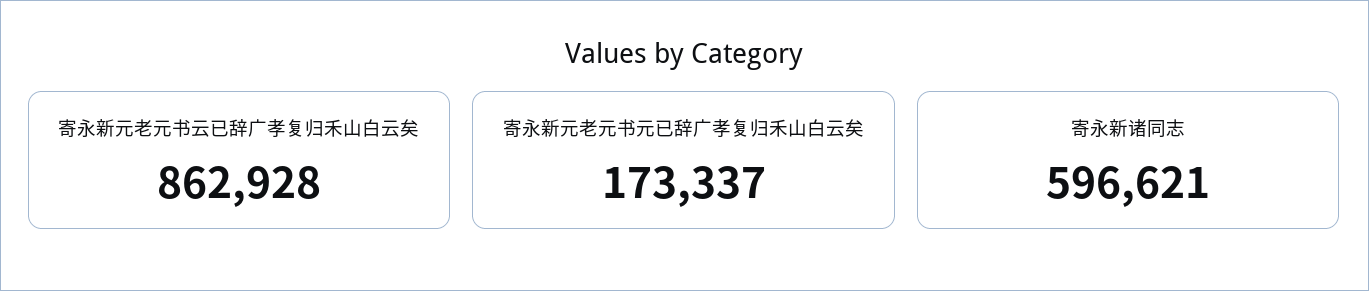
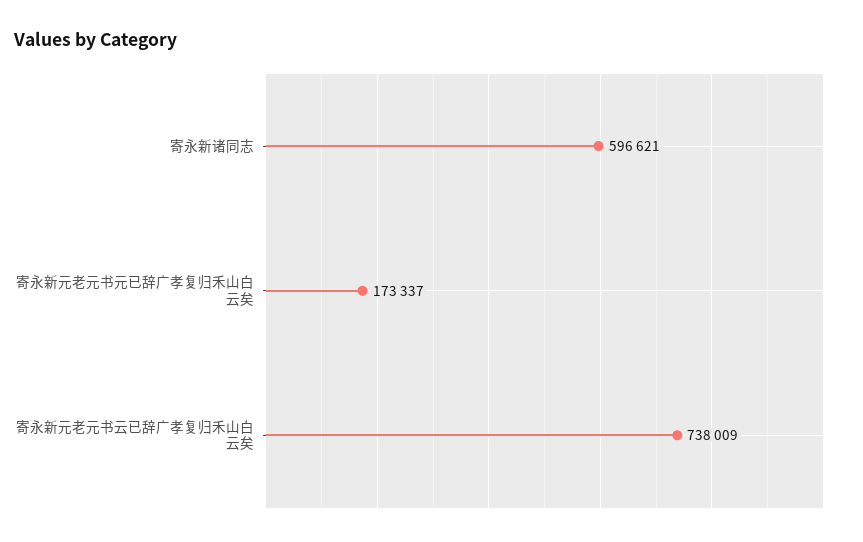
  {
-   "寄永新元老元书云已辞广孝复归禾山白云矣": 862928,
+   "寄永新元老元书云已辞广孝复归禾山白云矣": 738009,
    "寄永新元老元书元已辞广孝复归禾山白云矣": 173337,
    "寄永新诸同志": 596621
  }

